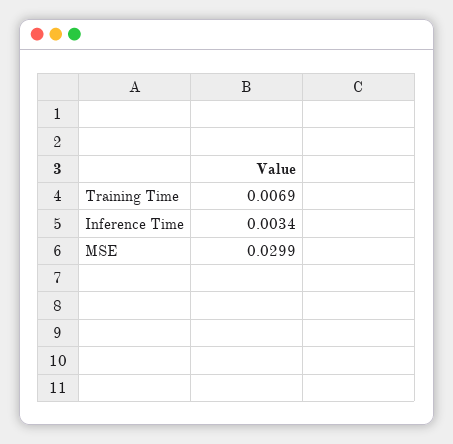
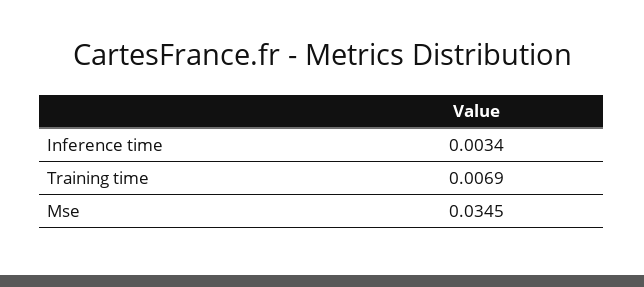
  {
    "Training Time": 0.0069,
    "Inference Time": 0.0034,
-   "MSE": 0.0299
+   "MSE": 0.0345
  }

